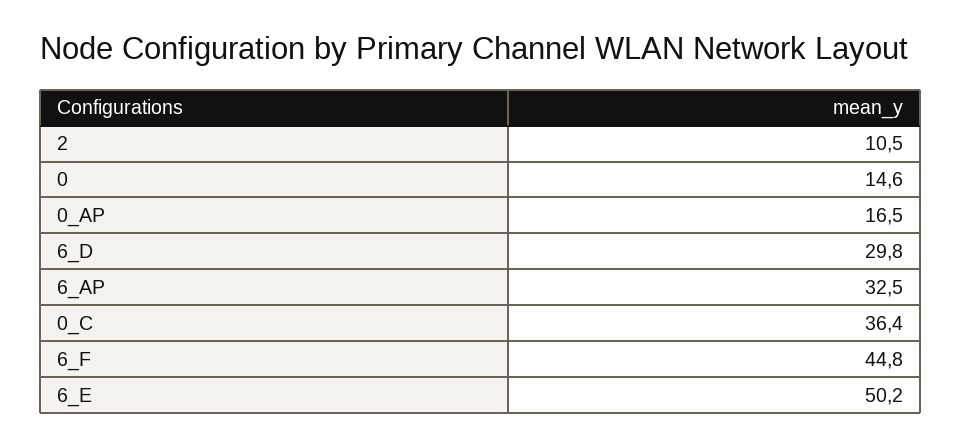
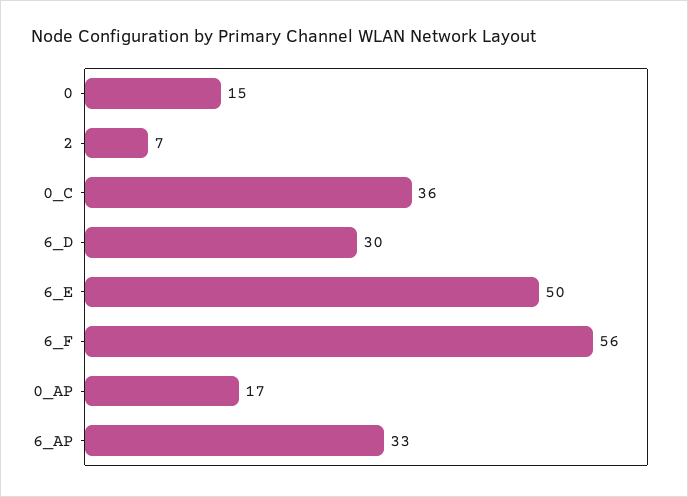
  {
-   "2": 10.5,
+   "2": 7,
    "0": 14.6,
    "0_AP": 16.5,
    "6_D": 29.8,
    "6_AP": 32.5,
    "0_C": 36.4,
-   "6_F": 44.8,
+   "6_F": 56,
    "6_E": 50.2
  }

